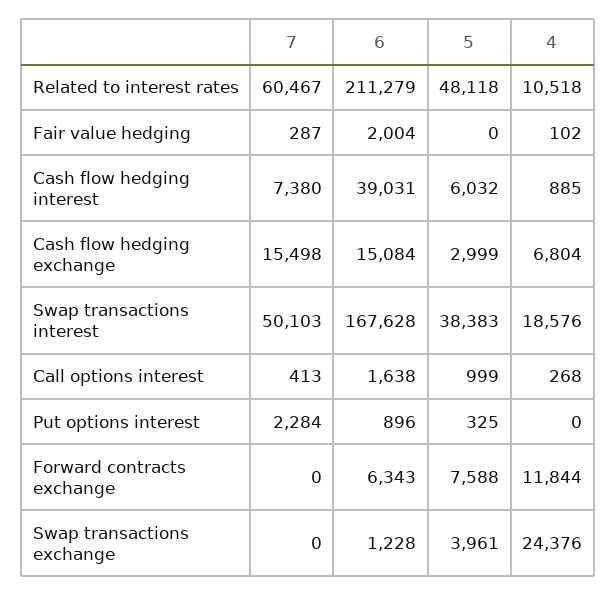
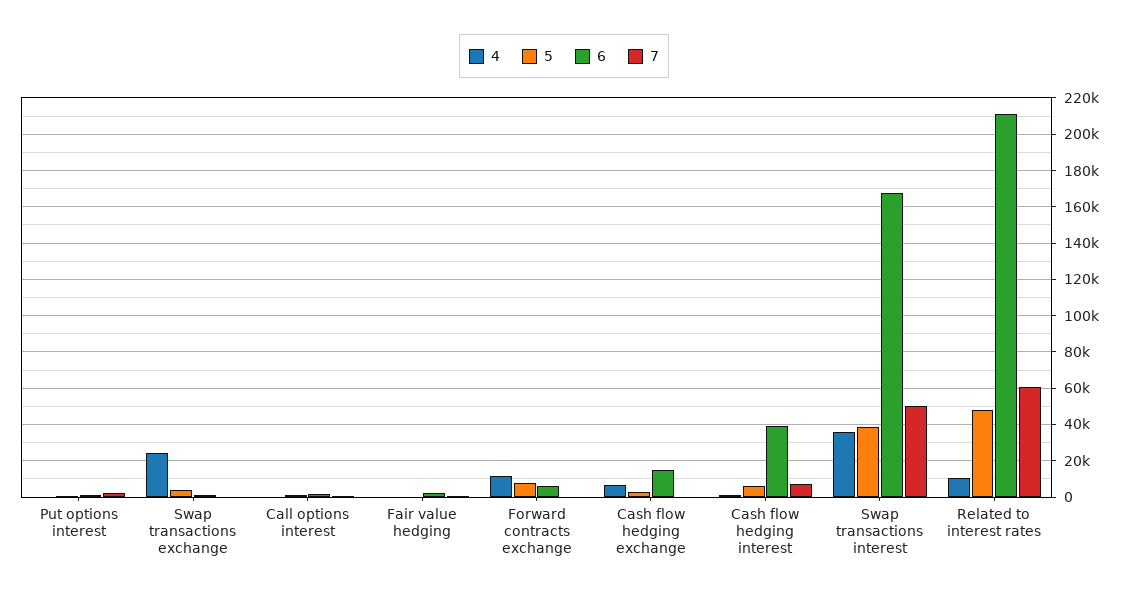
  {
    "7": {
      "Related to interest rates": 60467,
      "Fair value hedging": 287,
      "Cash flow hedging interest": 7380,
-     "Cash flow hedging exchange": 15498,
+     "Cash flow hedging exchange": 0,
      "Swap transactions interest": 50103,
      "Call options interest": 413,
      "Put options interest": 2284,
      "Forward contracts exchange": 0,
      "Swap transactions exchange": 0
    },
    "6": {
      "Related to interest rates": 211279,
      "Fair value hedging": 2004,
      "Cash flow hedging interest": 39031,
      "Cash flow hedging exchange": 15084,
      "Swap transactions interest": 167628,
      "Call options interest": 1638,
      "Put options interest": 896,
      "Forward contracts exchange": 6343,
      "Swap transactions exchange": 1228
    },
    "5": {
      "Related to interest rates": 48118,
      "Fair value hedging": 0,
      "Cash flow hedging interest": 6032,
      "Cash flow hedging exchange": 2999,
      "Swap transactions interest": 38383,
      "Call options interest": 999,
      "Put options interest": 325,
      "Forward contracts exchange": 7588,
      "Swap transactions exchange": 3961
    },
    "4": {
      "Related to interest rates": 10518,
      "Fair value hedging": 102,
      "Cash flow hedging interest": 885,
      "Cash flow hedging exchange": 6804,
-     "Swap transactions interest": 18576,
+     "Swap transactions interest": 35000,
      "Call options interest": 268,
      "Put options interest": 0,
      "Forward contracts exchange": 11844,
      "Swap transactions exchange": 24376
    }
  }

